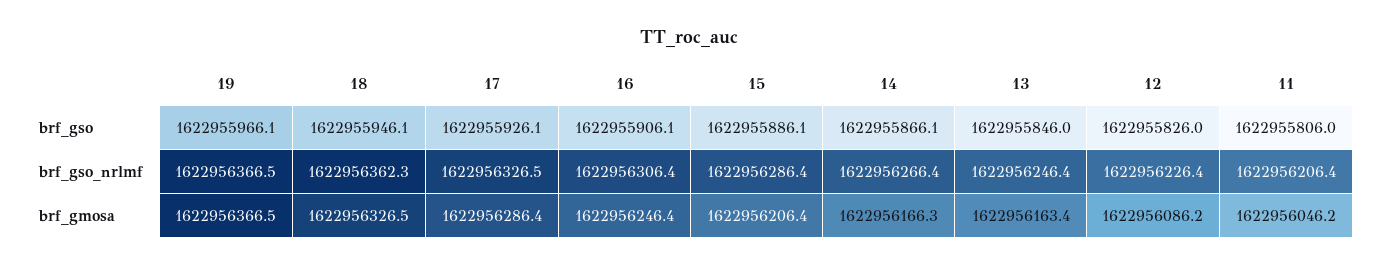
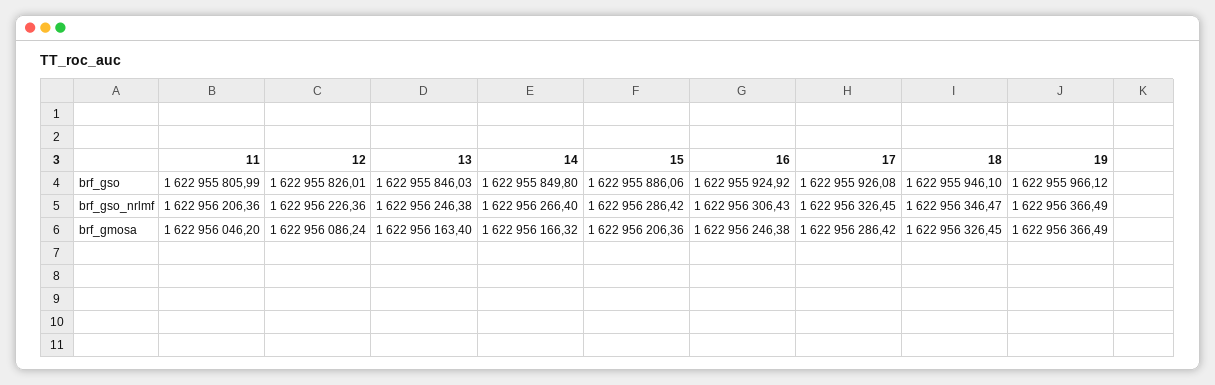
  {
    "19": {
      "brf_gso": 1622955966.12,
      "brf_gso_nrlmf": 1622956366.49,
      "brf_gmosa": 1622956366.49
    },
    "18": {
      "brf_gso": 1622955946.1,
-     "brf_gso_nrlmf": 1622956362.3,
+     "brf_gso_nrlmf": 1622956346.47,
      "brf_gmosa": 1622956326.45
    },
    "17": {
      "brf_gso": 1622955926.08,
      "brf_gso_nrlmf": 1622956326.45,
      "brf_gmosa": 1622956286.42
    },
    "16": {
-     "brf_gso": 1622955906.1,
+     "brf_gso": 1622955924.92,
      "brf_gso_nrlmf": 1622956306.43,
      "brf_gmosa": 1622956246.38
    },
    "15": {
      "brf_gso": 1622955886.06,
      "brf_gso_nrlmf": 1622956286.42,
      "brf_gmosa": 1622956206.36
    },
    "14": {
-     "brf_gso": 1622955866.1,
+     "brf_gso": 1622955849.8,
      "brf_gso_nrlmf": 1622956266.4,
      "brf_gmosa": 1622956166.32
    },
    "13": {
      "brf_gso": 1622955846.03,
      "brf_gso_nrlmf": 1622956246.38,
      "brf_gmosa": 1622956163.4
    },
    "12": {
      "brf_gso": 1622955826.01,
      "brf_gso_nrlmf": 1622956226.36,
      "brf_gmosa": 1622956086.24
    },
    "11": {
      "brf_gso": 1622955805.99,
      "brf_gso_nrlmf": 1622956206.36,
      "brf_gmosa": 1622956046.2
    }
  }

